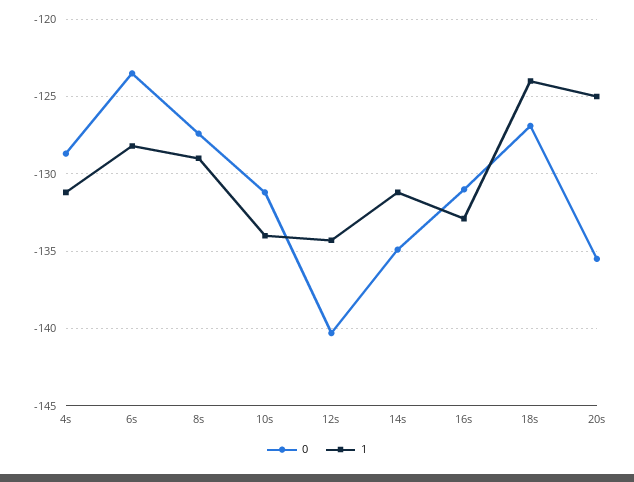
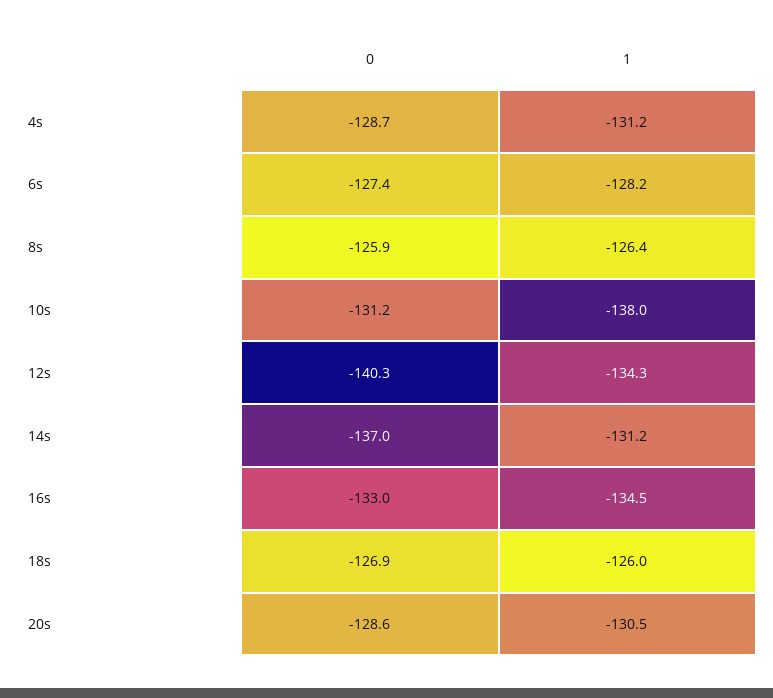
  {
    "0": {
      "4s": -128.7,
-     "6s": -123.5,
+     "6s": -127.4,
-     "8s": -127.5,
+     "8s": -125.9,
      "10s": -131.2,
      "12s": -140.3,
-     "14s": -135,
+     "14s": -137,
-     "16s": -131,
+     "16s": -133,
      "18s": -126.9,
-     "20s": -135.5
+     "20s": -128.6
    },
    "1": {
      "4s": -131.2,
      "6s": -128.2,
-     "8s": -129,
+     "8s": -126.4,
-     "10s": -134,
+     "10s": -138,
      "12s": -134.3,
      "14s": -131.2,
-     "16s": -133,
+     "16s": -134.5,
-     "18s": -124,
+     "18s": -126,
-     "20s": -125
+     "20s": -130.5
    }
  }

